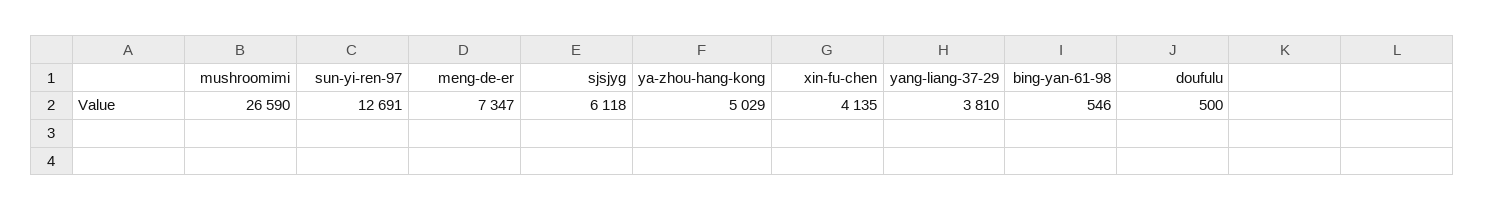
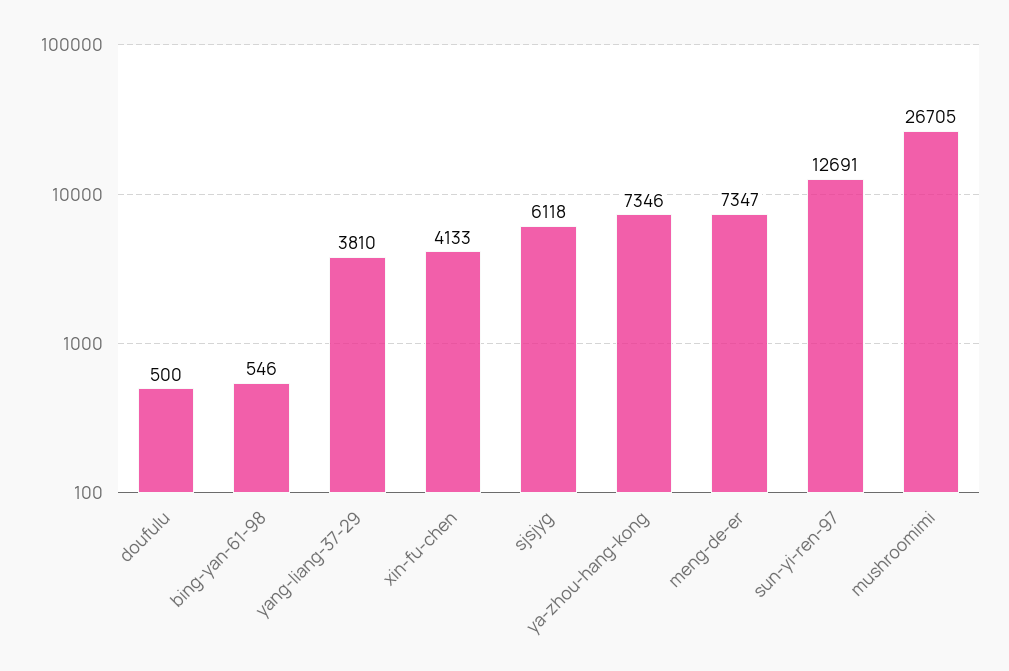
  {
-   "mushroomimi": 26590,
+   "mushroomimi": 26705,
    "sun-yi-ren-97": 12691,
    "meng-de-er": 7347,
    "sjsjyg": 6118,
-   "ya-zhou-hang-kong": 5029,
+   "ya-zhou-hang-kong": 7346,
-   "xin-fu-chen": 4135,
+   "xin-fu-chen": 4133,
    "yang-liang-37-29": 3810,
    "bing-yan-61-98": 546,
    "doufulu": 500
  }

